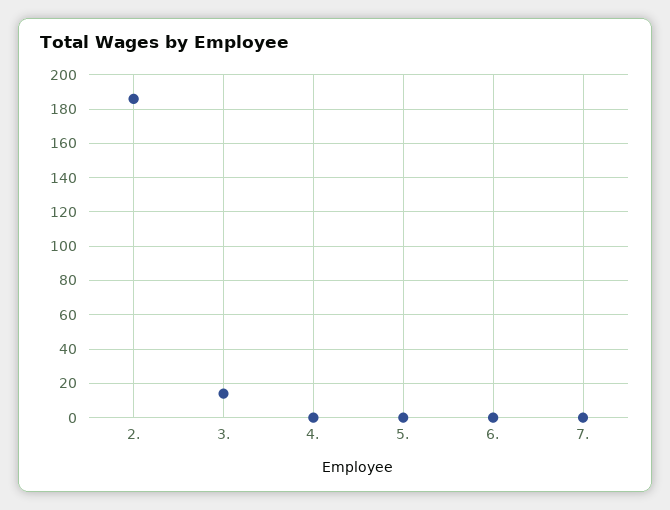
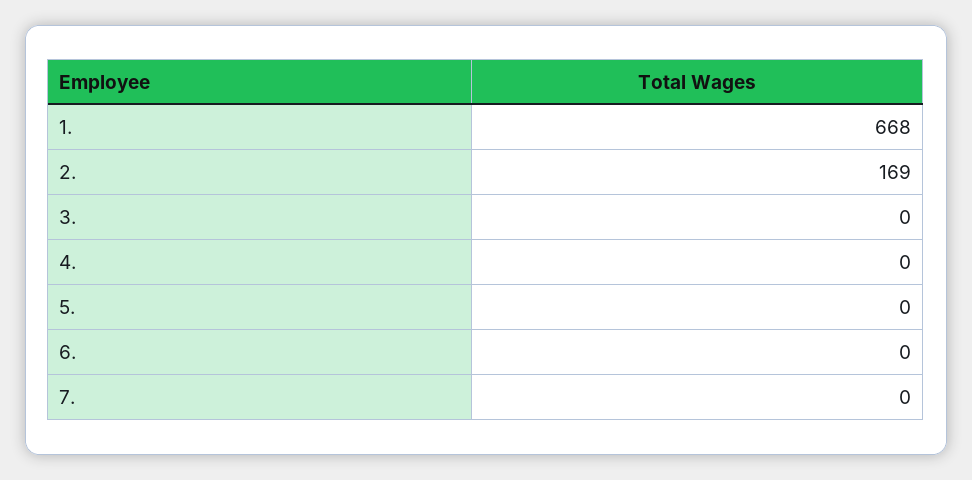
  {
-   "2.": 185,
+   "2.": 169,
-   "3.": 15,
+   "3.": 0,
    "4.": 0,
    "5.": 0,
    "6.": 0,
-   "7.": 0
+   "7.": 0,
+   "1.": 668
  }

